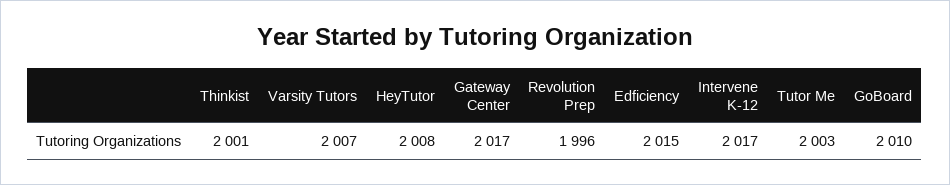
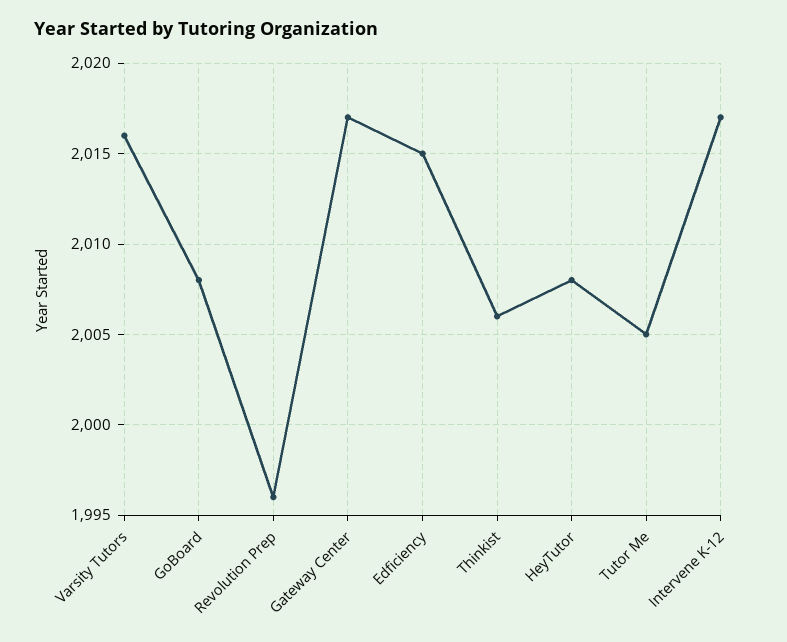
  {
-   "Thinkist": 2001,
+   "Thinkist": 2006,
-   "Varsity Tutors": 2007,
+   "Varsity Tutors": 2016,
    "HeyTutor": 2008,
    "Gateway Center": 2017,
    "Revolution Prep": 1996,
    "Edficiency": 2015,
    "Intervene K-12": 2017,
-   "Tutor Me": 2003,
+   "Tutor Me": 2005,
-   "GoBoard": 2010
+   "GoBoard": 2008
  }

